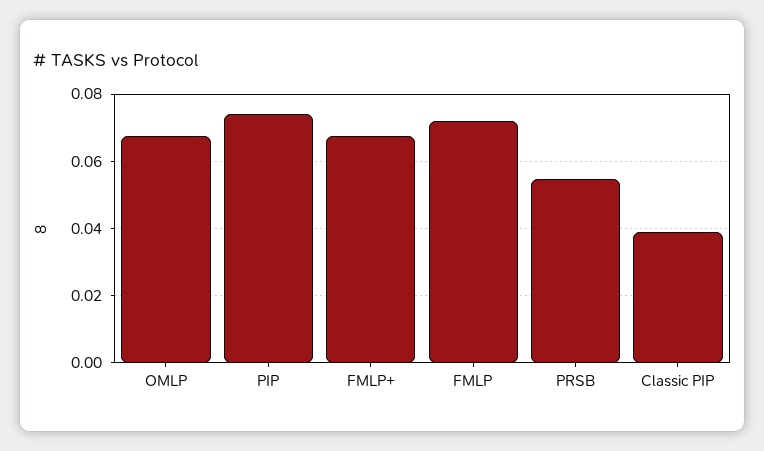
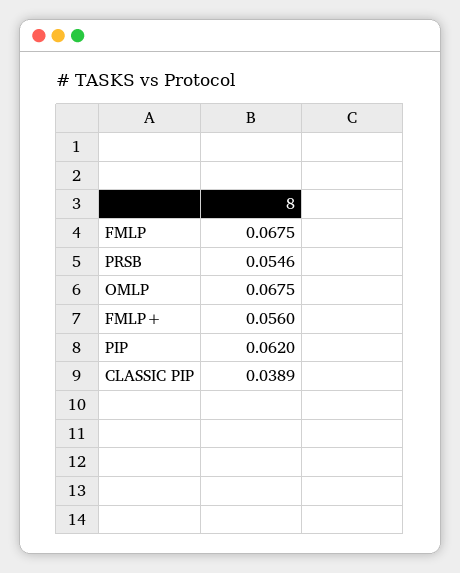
  {
    "OMLP": 0.0675,
-   "PIP": 0.074,
+   "PIP": 0.062,
-   "FMLP+": 0.068,
+   "FMLP+": 0.056,
-   "FMLP": 0.072,
+   "FMLP": 0.0675,
    "PRSB": 0.0546,
    "Classic PIP": 0.0389
  }

